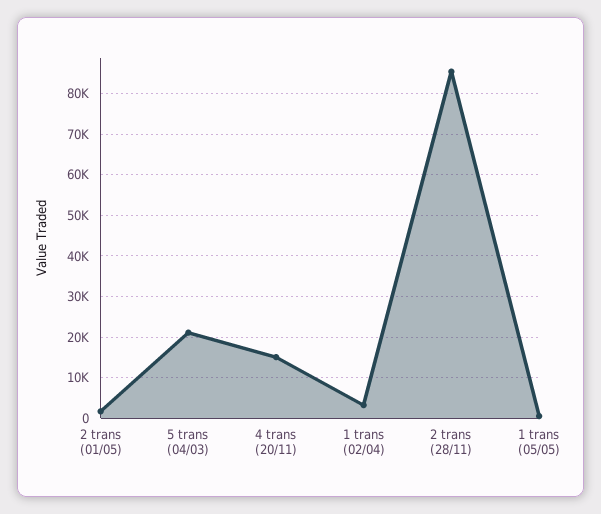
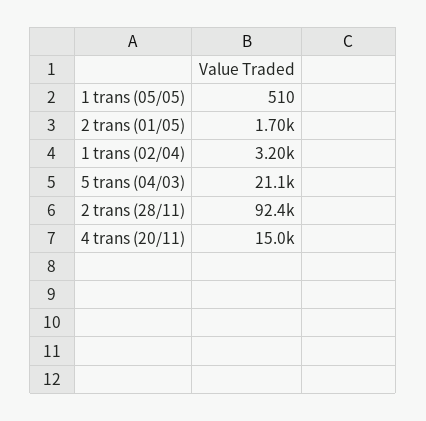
  {
    "2 trans (01/05)": 1700,
    "5 trans (04/03)": 21100,
    "4 trans (20/11)": 15000,
    "1 trans (02/04)": 3200,
-   "2 trans (28/11)": 86000,
+   "2 trans (28/11)": 92400,
    "1 trans (05/05)": 510
  }

